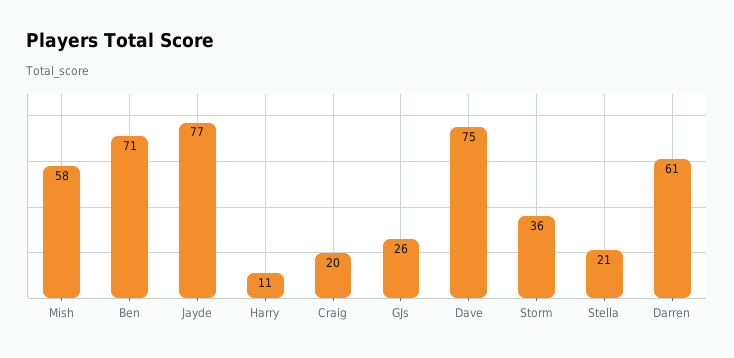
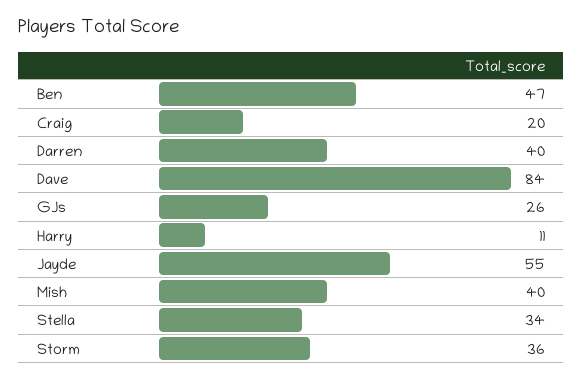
  {
-   "Mish": 58,
+   "Mish": 40,
-   "Ben": 71,
+   "Ben": 47,
-   "Jayde": 77,
+   "Jayde": 55,
    "Harry": 11,
    "Craig": 20,
    "GJs": 26,
-   "Dave": 75,
+   "Dave": 84,
    "Storm": 36,
-   "Stella": 21,
+   "Stella": 34,
-   "Darren": 61
+   "Darren": 40
  }

